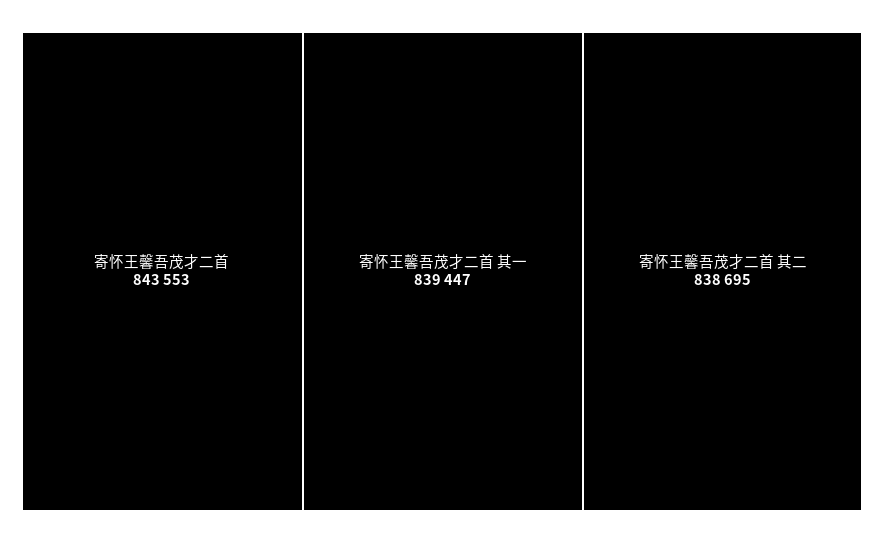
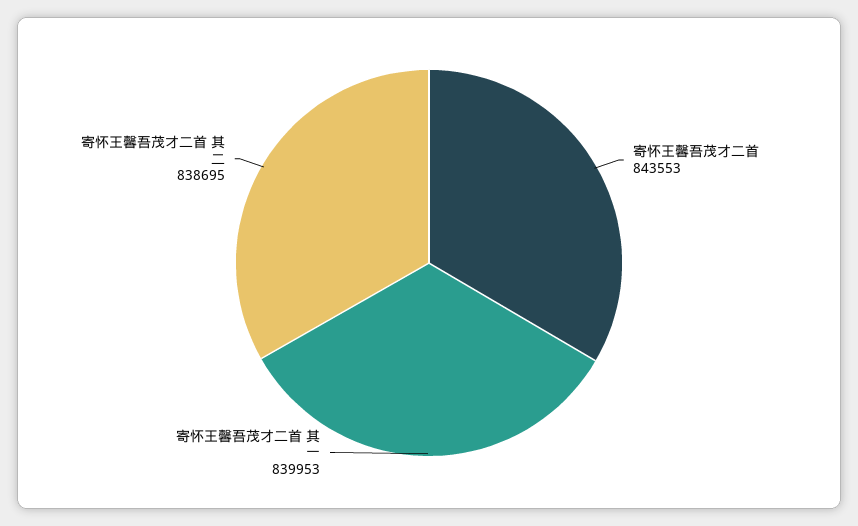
  {
    "寄怀王馨吾茂才二首": 843553,
-   "寄怀王馨吾茂才二首 其一": 839447,
+   "寄怀王馨吾茂才二首 其一": 839953,
    "寄怀王馨吾茂才二首 其二": 838695
  }

